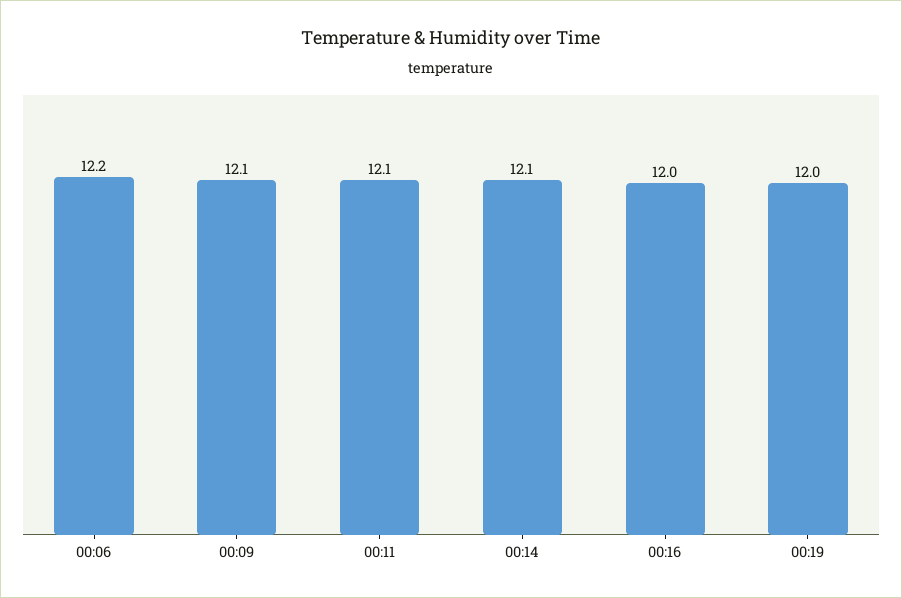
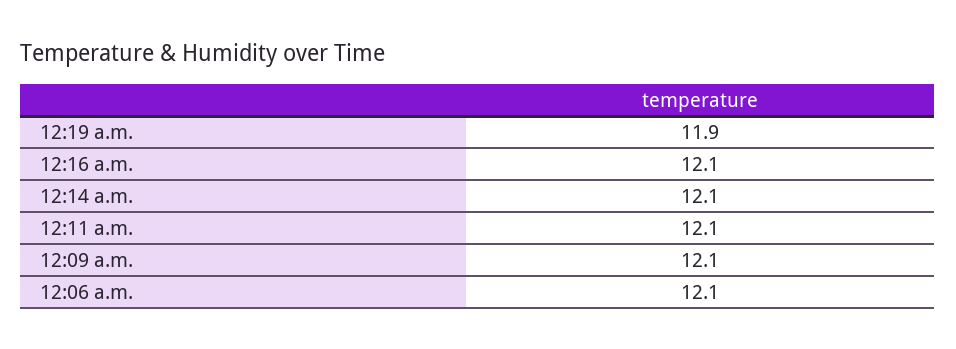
  {
-   "00:06": 12.2,
+   "00:06": 12.1,
    "00:09": 12.1,
    "00:11": 12.1,
    "00:14": 12.1,
-   "00:16": 12,
+   "00:16": 12.1,
-   "00:19": 12
+   "00:19": 11.9
  }

